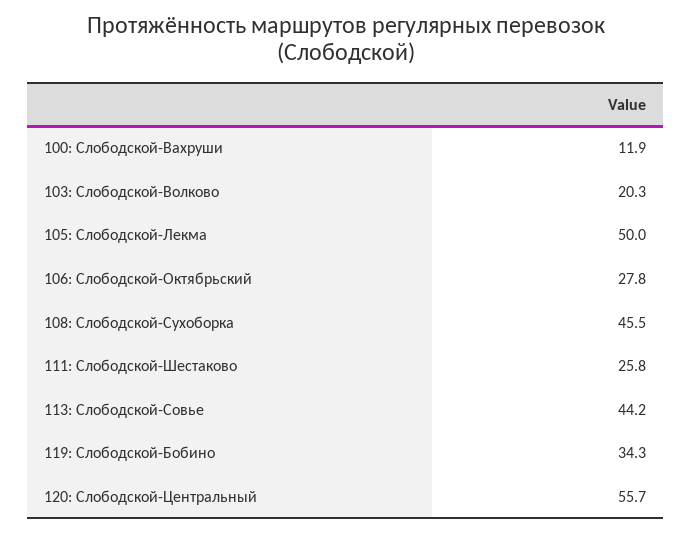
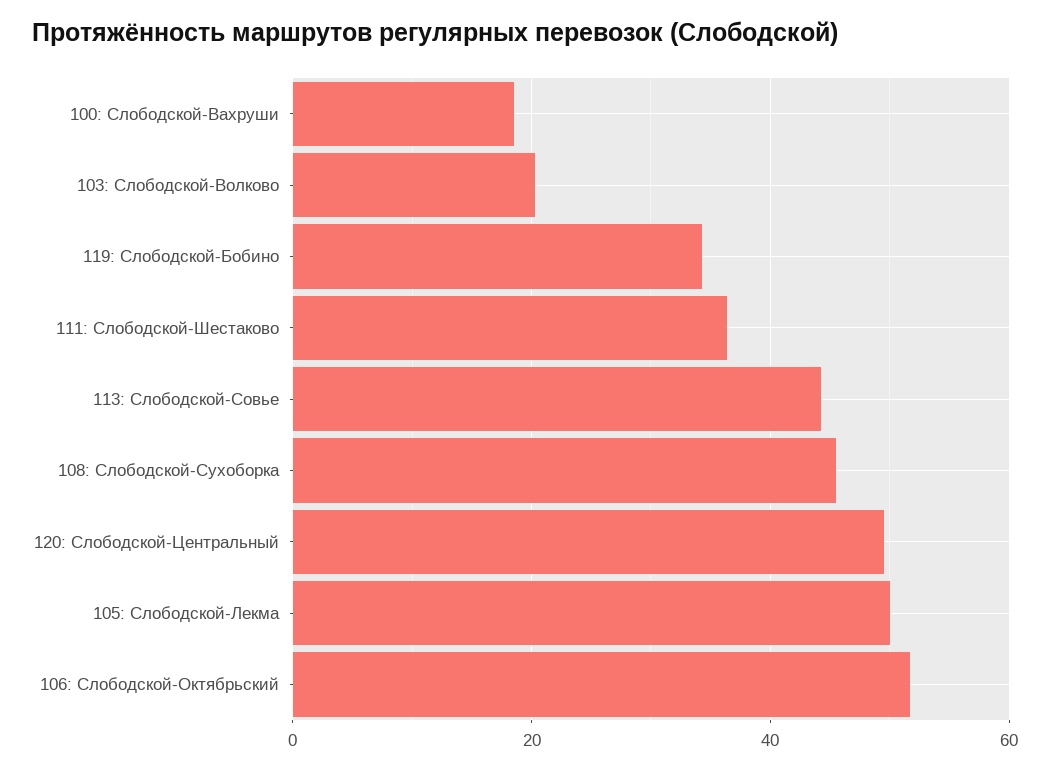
  {
-   "100: Слободской-Вахруши": 11.9,
+   "100: Слободской-Вахруши": 18,
    "103: Слободской-Волково": 20.3,
    "105: Слободской-Лекма": 50,
-   "106: Слободской-Октябрьский": 27.8,
+   "106: Слободской-Октябрьский": 52,
    "108: Слободской-Сухоборка": 45.5,
-   "111: Слободской-Шестаково": 25.8,
+   "111: Слободской-Шестаково": 36,
    "113: Слободской-Совье": 44.2,
    "119: Слободской-Бобино": 34.3,
-   "120: Слободской-Центральный": 55.7
+   "120: Слободской-Центральный": 50
  }

